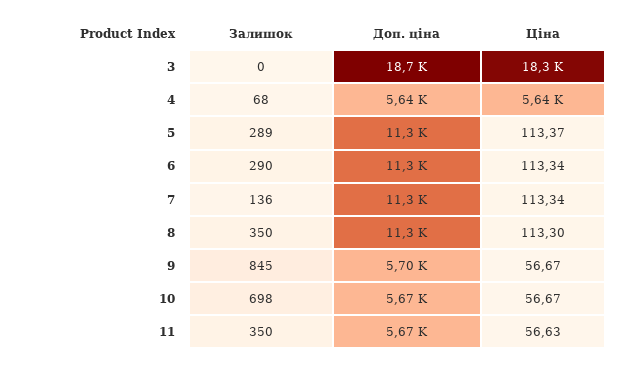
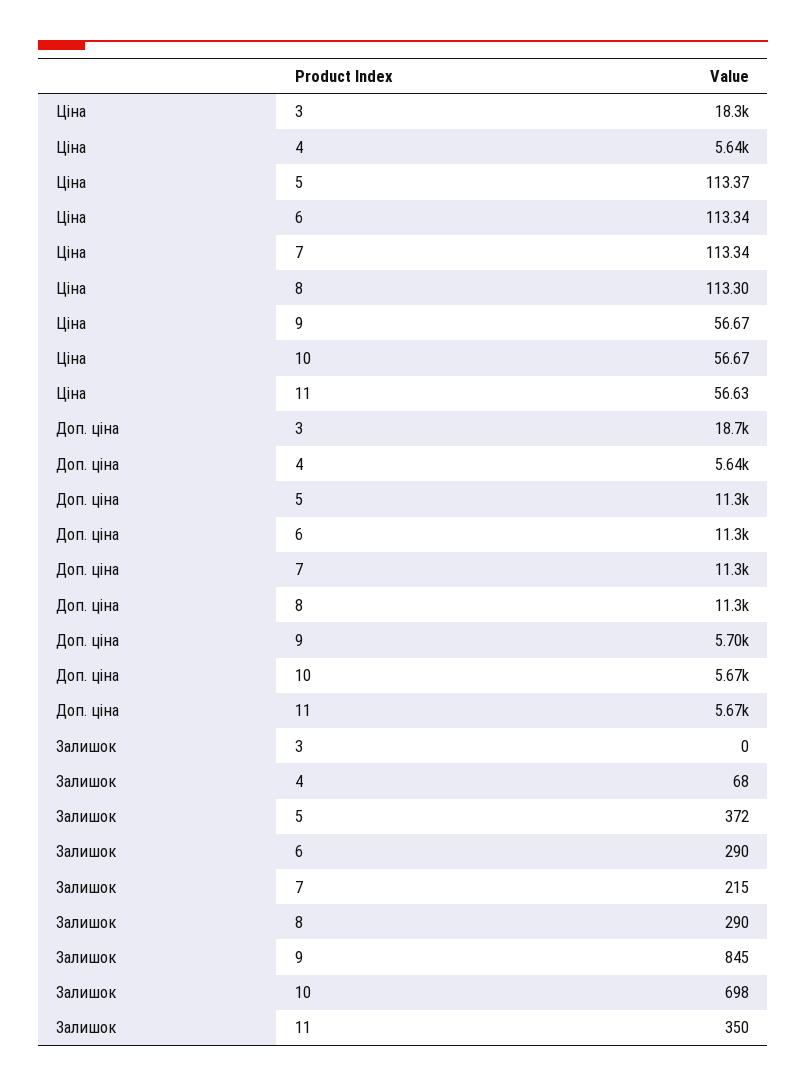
  {
    "Залишок": {
      "3": 0,
      "4": 68,
-     "5": 289,
+     "5": 372,
      "6": 290,
-     "7": 136,
+     "7": 215,
-     "8": 350,
+     "8": 290,
      "9": 845,
      "10": 698,
      "11": 350
    },
    "Доп. ціна": {
      "3": 18700,
      "4": 5640,
      "5": 11300,
      "6": 11300,
      "7": 11300,
      "8": 11300,
      "9": 5700,
      "10": 5670,
      "11": 5670
    },
    "Ціна": {
      "3": 18300,
      "4": 5640,
      "5": 113.37,
      "6": 113.34,
      "7": 113.34,
      "8": 113.3,
      "9": 56.67,
      "10": 56.67,
      "11": 56.63
    }
  }

